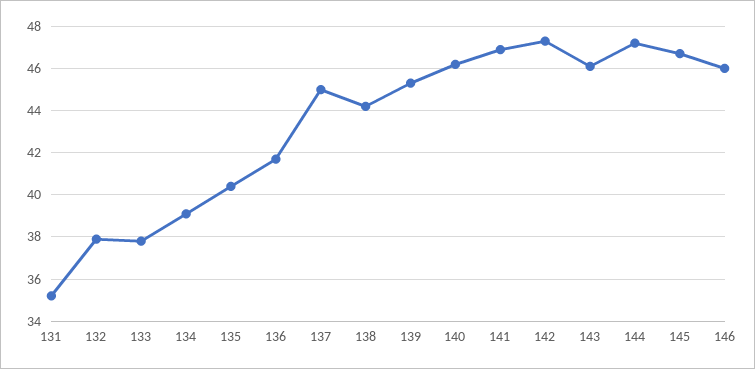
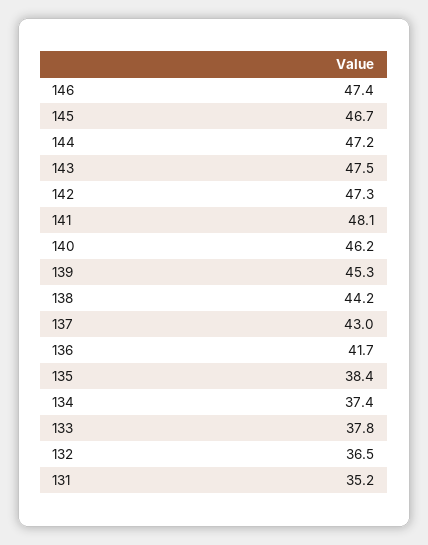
  {
    "131": 35.2,
-   "132": 38,
+   "132": 36.5,
    "133": 37.8,
-   "134": 39,
+   "134": 37.4,
-   "135": 40.5,
+   "135": 38.4,
    "136": 41.7,
-   "137": 45,
+   "137": 43,
    "138": 44.2,
    "139": 45.3,
    "140": 46.2,
-   "141": 47,
+   "141": 48.1,
    "142": 47.3,
-   "143": 46,
+   "143": 47.5,
    "144": 47.2,
    "145": 46.7,
-   "146": 46
+   "146": 47.4
  }

